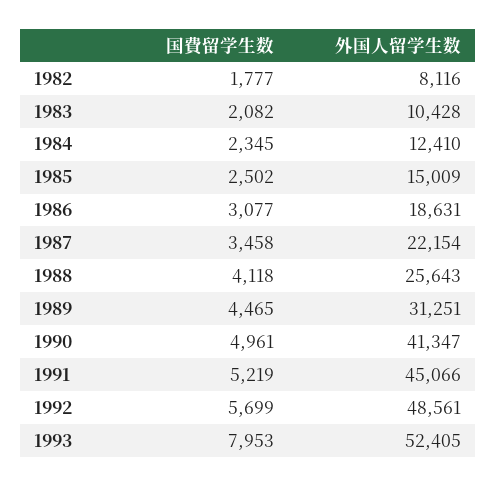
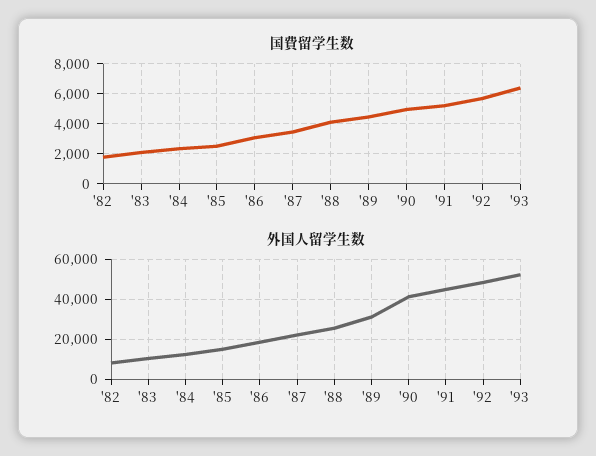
  {
    "国費留学生数": {
      "1982": 1777,
      "1983": 2082,
      "1984": 2345,
      "1985": 2502,
      "1986": 3077,
      "1987": 3458,
      "1988": 4118,
      "1989": 4465,
      "1990": 4961,
      "1991": 5219,
      "1992": 5699,
-     "1993": 7953
+     "1993": 6500
    },
    "外国人留学生数": {
      "1982": 8116,
      "1983": 10428,
      "1984": 12410,
      "1985": 15009,
      "1986": 18631,
      "1987": 22154,
      "1988": 25643,
      "1989": 31251,
      "1990": 41347,
      "1991": 45066,
      "1992": 48561,
      "1993": 52405
    }
  }

